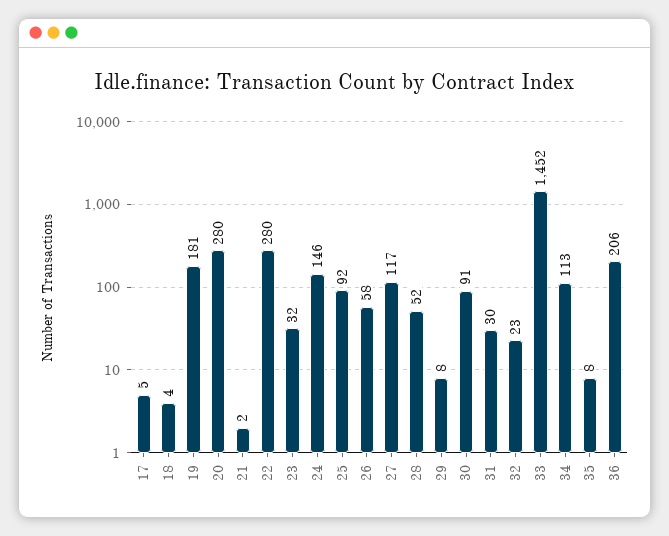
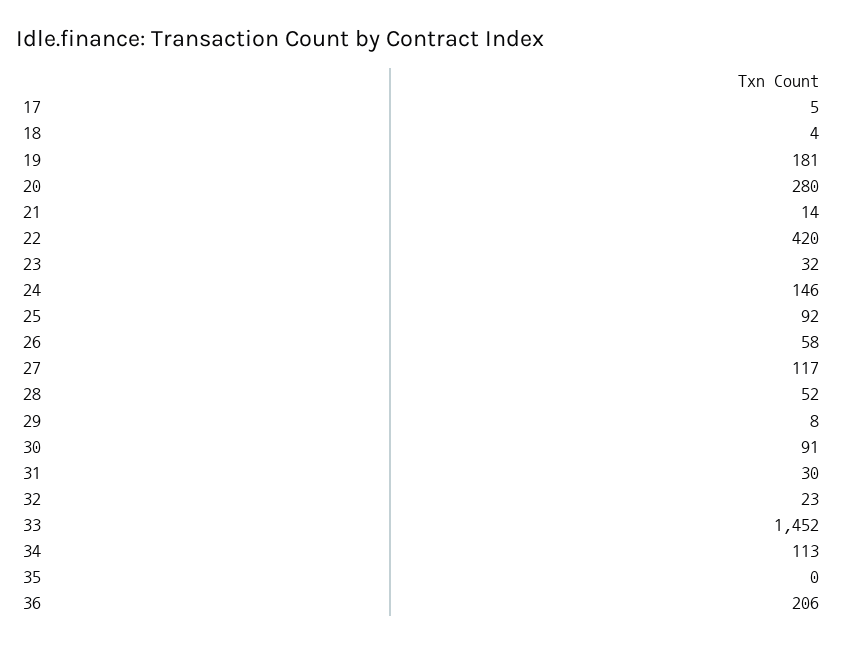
  {
    "17": 5,
    "18": 4,
    "19": 181,
    "20": 280,
-   "21": 2,
+   "21": 14,
-   "22": 280,
+   "22": 420,
    "23": 32,
    "24": 146,
    "25": 92,
    "26": 58,
    "27": 117,
    "28": 52,
    "29": 8,
    "30": 91,
    "31": 30,
    "32": 23,
    "33": 1452,
    "34": 113,
-   "35": 8,
+   "35": 0,
    "36": 206
  }

